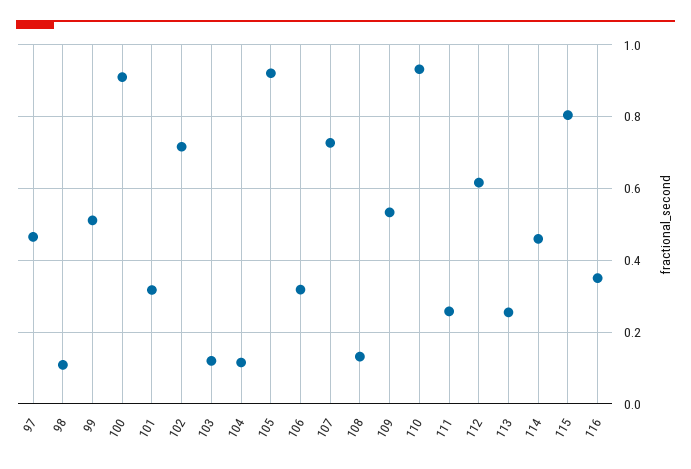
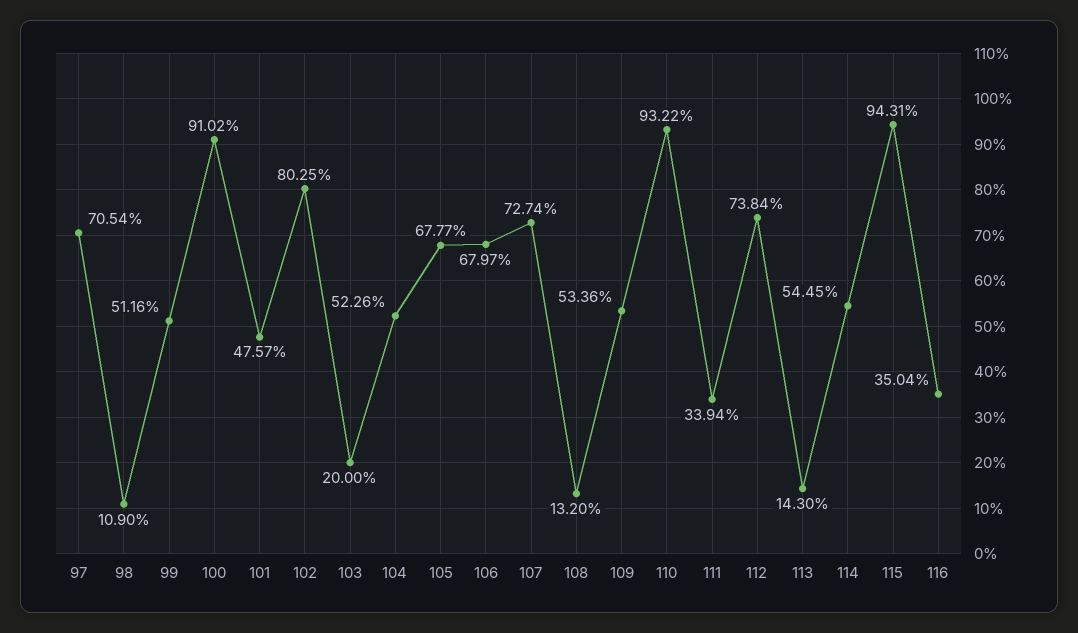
  {
-   "97": 0.46,
+   "97": 0.7054,
    "98": 0.109,
    "99": 0.5116,
    "100": 0.9102,
-   "101": 0.32,
+   "101": 0.4757,
-   "102": 0.72,
+   "102": 0.8025,
-   "103": 0.12,
+   "103": 0.2,
-   "104": 0.12,
+   "104": 0.5226,
-   "105": 0.92,
+   "105": 0.6777,
-   "106": 0.32,
+   "106": 0.6797,
    "107": 0.7274,
    "108": 0.132,
    "109": 0.5336,
    "110": 0.9322,
-   "111": 0.26,
+   "111": 0.3394,
-   "112": 0.62,
+   "112": 0.7384,
-   "113": 0.26,
+   "113": 0.143,
-   "114": 0.46,
+   "114": 0.5445,
-   "115": 0.8,
+   "115": 0.9431,
    "116": 0.3504
  }

